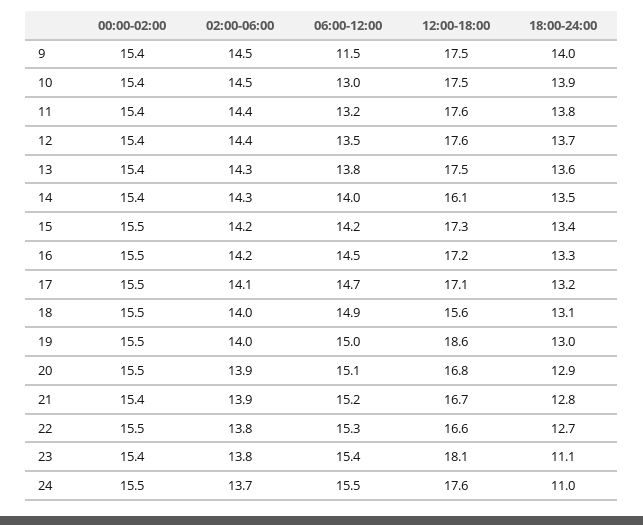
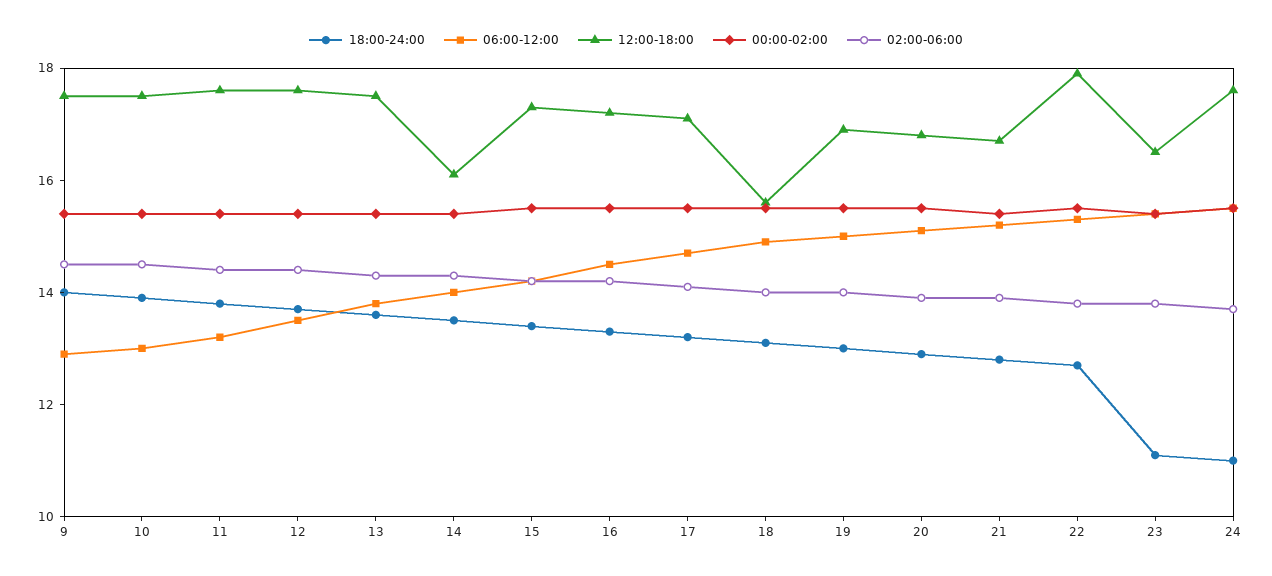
  {
    "00:00-02:00": {
      "9": 15.4,
      "10": 15.4,
      "11": 15.4,
      "12": 15.4,
      "13": 15.4,
      "14": 15.4,
      "15": 15.5,
      "16": 15.5,
      "17": 15.5,
      "18": 15.5,
      "19": 15.5,
      "20": 15.5,
      "21": 15.4,
      "22": 15.5,
      "23": 15.4,
      "24": 15.5
    },
    "02:00-06:00": {
      "9": 14.5,
      "10": 14.5,
      "11": 14.4,
      "12": 14.4,
      "13": 14.3,
      "14": 14.3,
      "15": 14.2,
      "16": 14.2,
      "17": 14.1,
      "18": 14,
      "19": 14,
      "20": 13.9,
      "21": 13.9,
      "22": 13.8,
      "23": 13.8,
      "24": 13.7
    },
    "06:00-12:00": {
-     "9": 11.5,
+     "9": 13,
      "10": 13,
      "11": 13.2,
      "12": 13.5,
      "13": 13.8,
      "14": 14,
      "15": 14.2,
      "16": 14.5,
      "17": 14.7,
      "18": 14.9,
      "19": 15,
      "20": 15.1,
      "21": 15.2,
      "22": 15.3,
      "23": 15.4,
      "24": 15.5
    },
    "12:00-18:00": {
      "9": 17.5,
      "10": 17.5,
      "11": 17.6,
      "12": 17.6,
      "13": 17.5,
      "14": 16.1,
      "15": 17.3,
      "16": 17.2,
      "17": 17.1,
      "18": 15.6,
-     "19": 18.6,
+     "19": 17,
      "20": 16.8,
      "21": 16.7,
-     "22": 16.6,
+     "22": 18,
-     "23": 18.1,
+     "23": 16.5,
      "24": 17.6
    },
    "18:00-24:00": {
      "9": 14,
      "10": 13.9,
      "11": 13.8,
      "12": 13.7,
      "13": 13.6,
      "14": 13.5,
      "15": 13.4,
      "16": 13.3,
      "17": 13.2,
      "18": 13.1,
      "19": 13,
      "20": 12.9,
      "21": 12.8,
      "22": 12.7,
      "23": 11.1,
      "24": 11
    }
  }

